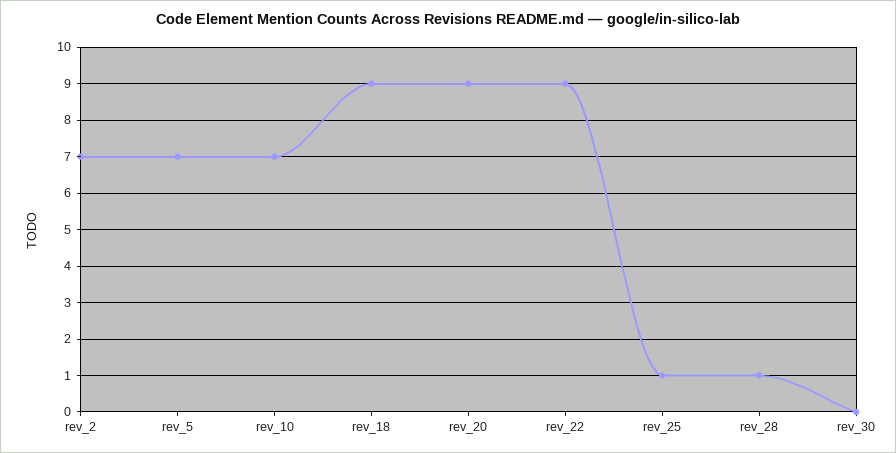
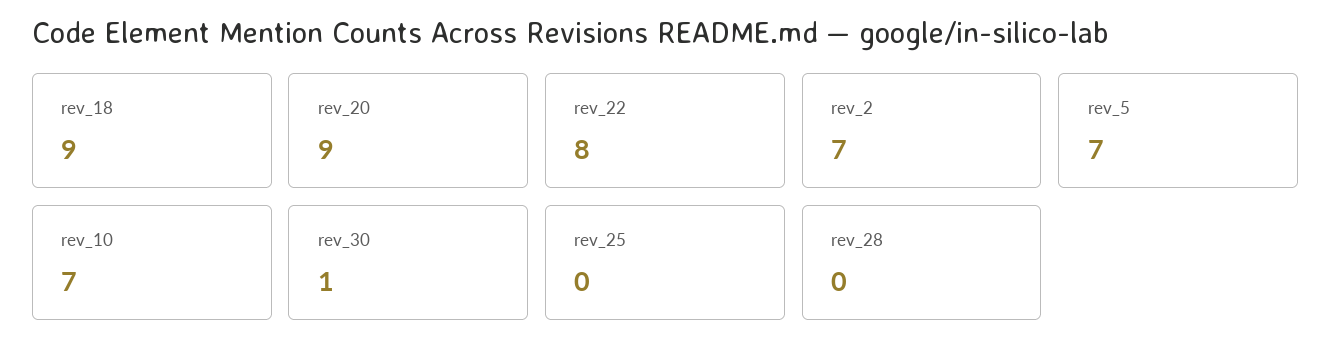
  {
    "rev_2": 7,
    "rev_5": 7,
    "rev_10": 7,
    "rev_18": 9,
    "rev_20": 9,
-   "rev_22": 9,
+   "rev_22": 8,
-   "rev_25": 1,
+   "rev_25": 0,
-   "rev_28": 1,
+   "rev_28": 0,
-   "rev_30": 0
+   "rev_30": 1
  }

